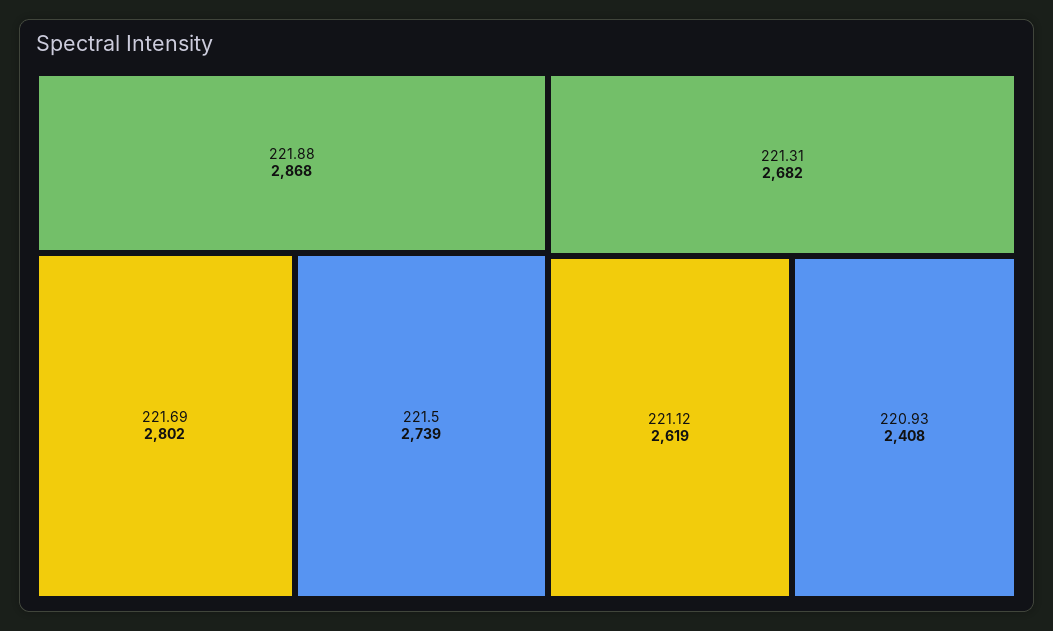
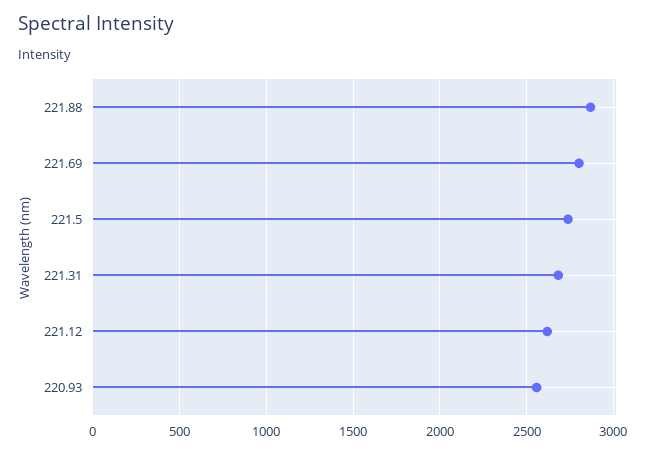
  {
    "221.88": 2868,
    "221.69": 2802,
    "221.5": 2739,
    "221.31": 2682,
    "221.12": 2619,
-   "220.93": 2408
+   "220.93": 2550
  }

